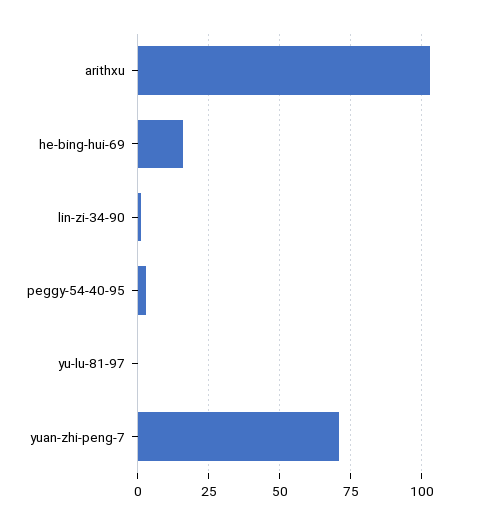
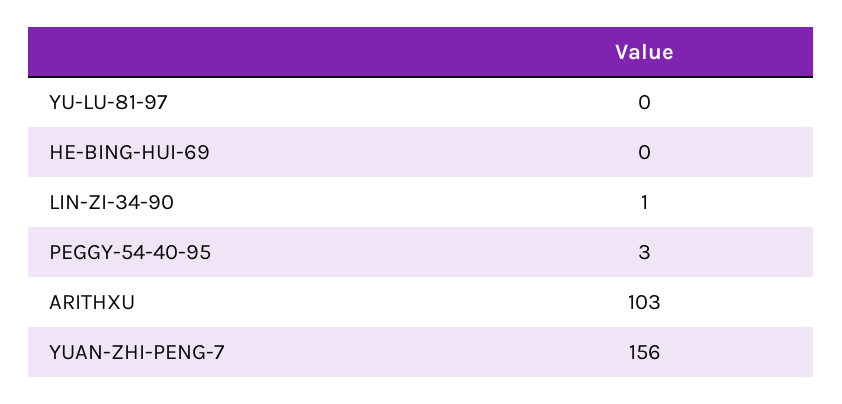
  {
    "arithxu": 103,
-   "he-bing-hui-69": 15,
+   "he-bing-hui-69": 0,
    "lin-zi-34-90": 1,
    "peggy-54-40-95": 3,
    "yu-lu-81-97": 0,
-   "yuan-zhi-peng-7": 70
+   "yuan-zhi-peng-7": 156
  }

